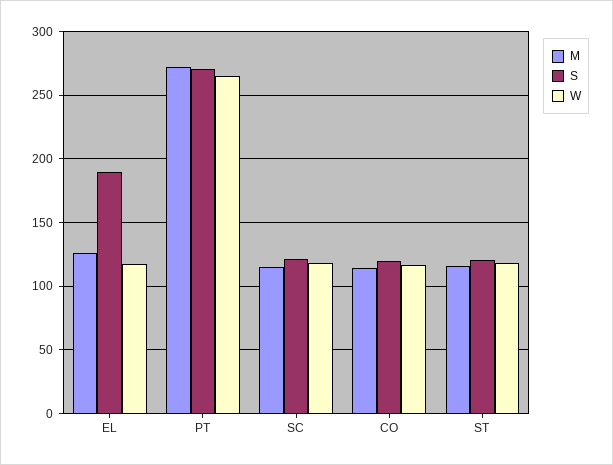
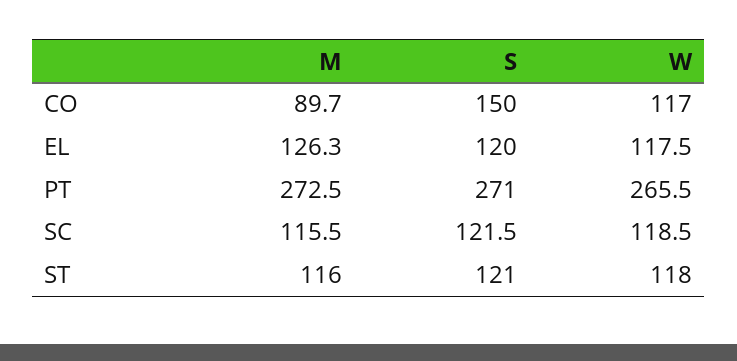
  {
    "M": {
      "EL": 126.3,
      "PT": 272.5,
      "SC": 115.5,
-     "CO": 115,
+     "CO": 89.7,
      "ST": 116
    },
    "S": {
-     "EL": 190,
+     "EL": 120,
      "PT": 271,
      "SC": 121.5,
-     "CO": 120,
+     "CO": 150,
      "ST": 121
    },
    "W": {
      "EL": 117.5,
      "PT": 265.5,
      "SC": 118.5,
      "CO": 117,
      "ST": 118
    }
  }

